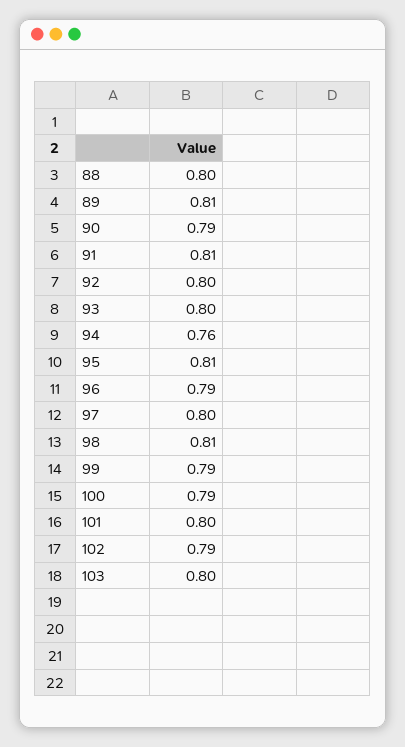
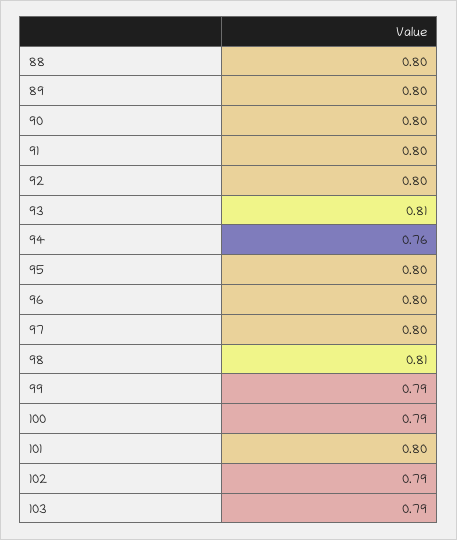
  {
    "88": 0.8,
-   "89": 0.81,
+   "89": 0.8,
-   "90": 0.79,
+   "90": 0.8,
-   "91": 0.81,
+   "91": 0.8,
    "92": 0.8,
-   "93": 0.8,
+   "93": 0.81,
    "94": 0.76,
-   "95": 0.81,
+   "95": 0.8,
-   "96": 0.79,
+   "96": 0.8,
    "97": 0.8,
    "98": 0.81,
    "99": 0.79,
    "100": 0.79,
    "101": 0.8,
    "102": 0.79,
-   "103": 0.8
+   "103": 0.79
  }

